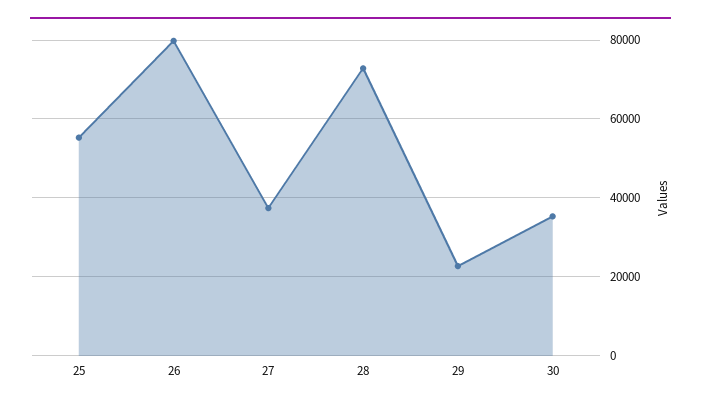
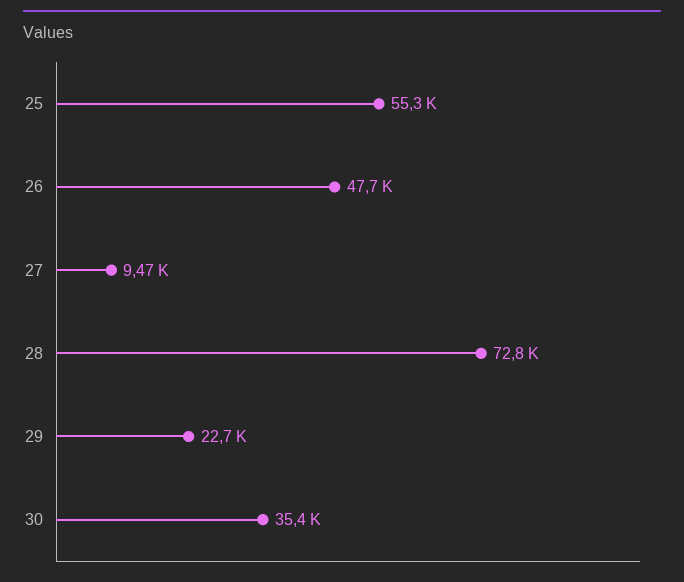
  {
    "25": 55300,
-   "26": 80000,
+   "26": 47700,
-   "27": 38000,
+   "27": 9470,
    "28": 72800,
    "29": 22700,
    "30": 35400
  }

